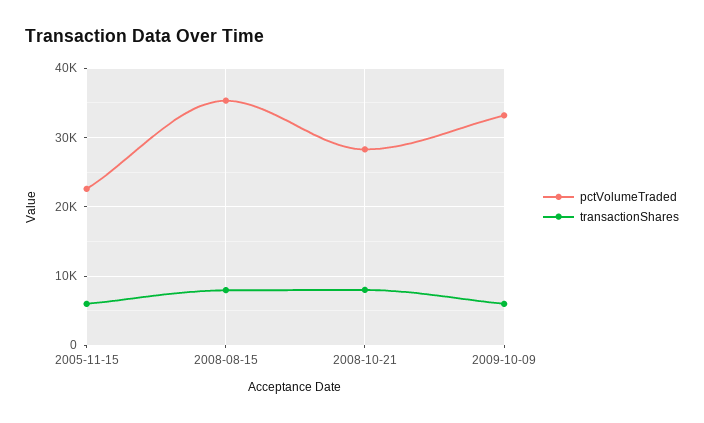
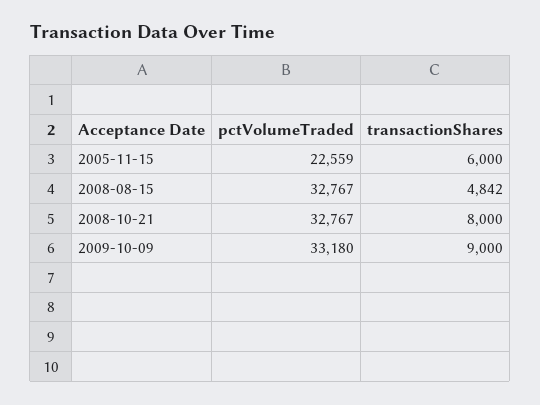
  {
    "pctVolumeTraded": {
      "2005-11-15": 22559,
-     "2008-08-15": 35000,
+     "2008-08-15": 32767,
-     "2008-10-21": 28000,
+     "2008-10-21": 32767,
      "2009-10-09": 33180
    },
    "transactionShares": {
      "2005-11-15": 6000,
-     "2008-08-15": 8000,
+     "2008-08-15": 4842,
      "2008-10-21": 8000,
-     "2009-10-09": 6000
+     "2009-10-09": 9000
    }
  }

